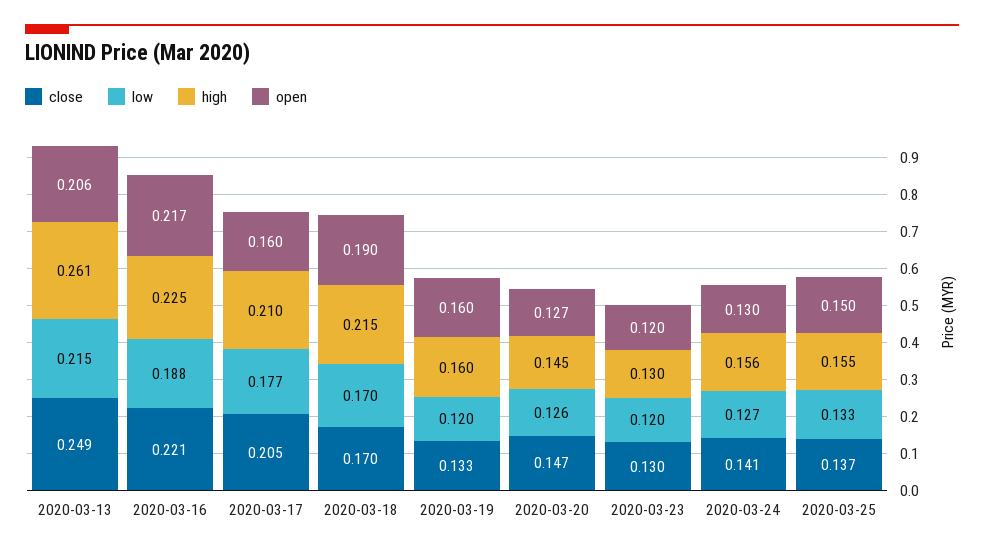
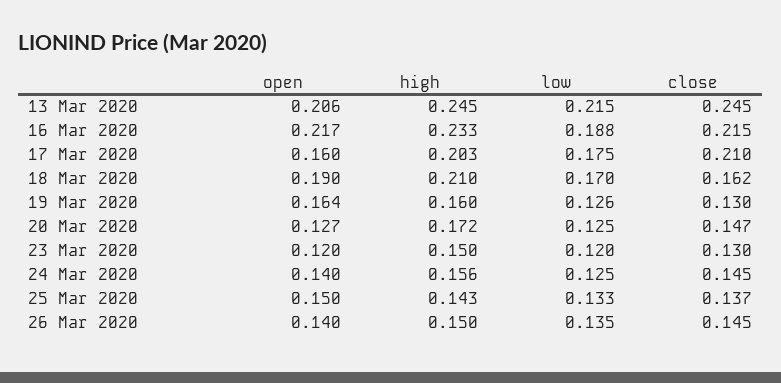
  {
    "close": {
-     "2020-03-13": 0.249,
+     "2020-03-13": 0.245,
-     "2020-03-16": 0.221,
+     "2020-03-16": 0.215,
-     "2020-03-17": 0.205,
+     "2020-03-17": 0.21,
-     "2020-03-18": 0.17,
+     "2020-03-18": 0.162,
-     "2020-03-19": 0.133,
+     "2020-03-19": 0.13,
      "2020-03-20": 0.147,
      "2020-03-23": 0.13,
-     "2020-03-24": 0.141,
+     "2020-03-24": 0.145,
-     "2020-03-25": 0.137
+     "2020-03-25": 0.137,
+     "26 Mar 2020": 0.145
    },
    "low": {
      "2020-03-13": 0.215,
      "2020-03-16": 0.188,
-     "2020-03-17": 0.177,
+     "2020-03-17": 0.175,
      "2020-03-18": 0.17,
-     "2020-03-19": 0.12,
+     "2020-03-19": 0.126,
-     "2020-03-20": 0.126,
+     "2020-03-20": 0.125,
      "2020-03-23": 0.12,
-     "2020-03-24": 0.127,
+     "2020-03-24": 0.125,
-     "2020-03-25": 0.133
+     "2020-03-25": 0.133,
+     "26 Mar 2020": 0.135
    },
    "high": {
-     "2020-03-13": 0.261,
+     "2020-03-13": 0.245,
-     "2020-03-16": 0.225,
+     "2020-03-16": 0.233,
-     "2020-03-17": 0.21,
+     "2020-03-17": 0.203,
-     "2020-03-18": 0.215,
+     "2020-03-18": 0.21,
      "2020-03-19": 0.16,
-     "2020-03-20": 0.145,
+     "2020-03-20": 0.172,
-     "2020-03-23": 0.13,
+     "2020-03-23": 0.15,
      "2020-03-24": 0.156,
-     "2020-03-25": 0.155
+     "2020-03-25": 0.143,
+     "26 Mar 2020": 0.15
    },
    "open": {
      "2020-03-13": 0.206,
      "2020-03-16": 0.217,
      "2020-03-17": 0.16,
      "2020-03-18": 0.19,
-     "2020-03-19": 0.16,
+     "2020-03-19": 0.164,
      "2020-03-20": 0.127,
      "2020-03-23": 0.12,
-     "2020-03-24": 0.13,
+     "2020-03-24": 0.14,
-     "2020-03-25": 0.15
+     "2020-03-25": 0.15,
+     "26 Mar 2020": 0.14
    }
  }

